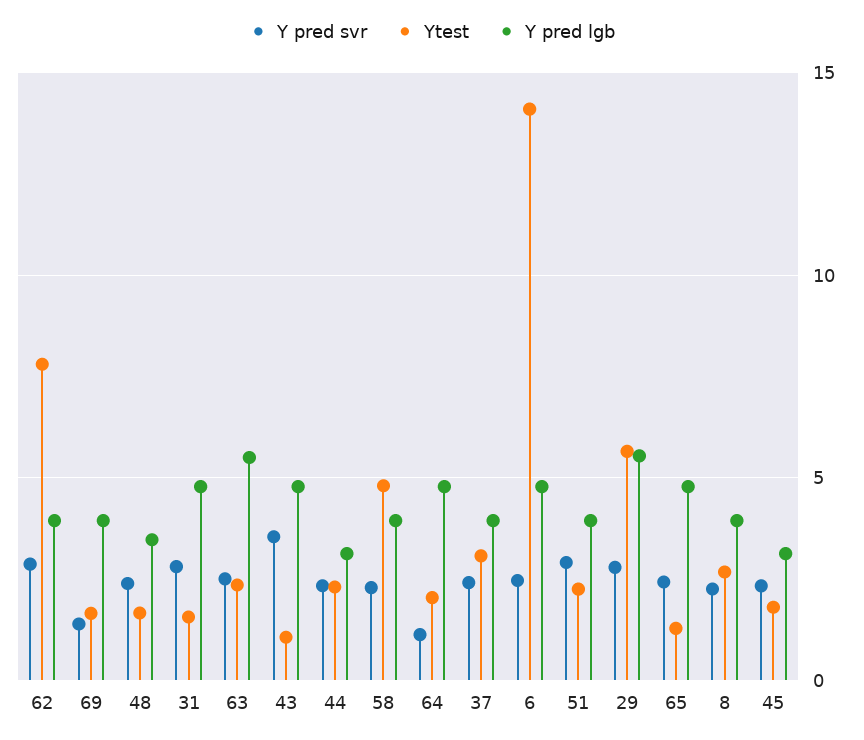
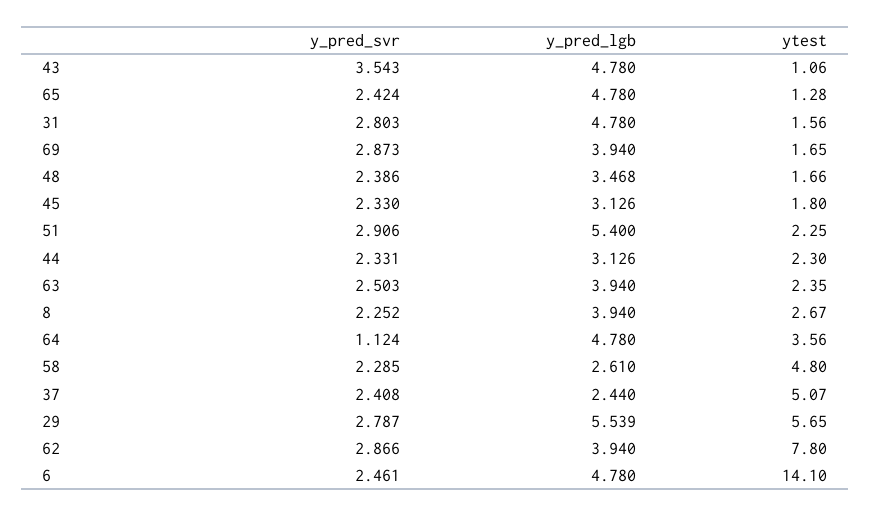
  {
    "Y pred svr": {
      "62": 2.866,
-     "69": 1.5,
+     "69": 2.873,
      "48": 2.386,
      "31": 2.803,
      "63": 2.503,
      "43": 3.543,
      "44": 2.331,
      "58": 2.285,
      "64": 1.124,
      "37": 2.408,
      "6": 2.461,
      "51": 2.906,
      "29": 2.787,
      "65": 2.424,
      "8": 2.252,
      "45": 2.33
    },
    "Ytest": {
      "62": 7.8,
      "69": 1.65,
      "48": 1.66,
      "31": 1.56,
      "63": 2.35,
      "43": 1.06,
      "44": 2.3,
      "58": 4.8,
-     "64": 2,
+     "64": 3.56,
-     "37": 3,
+     "37": 5.07,
      "6": 14.1,
      "51": 2.25,
      "29": 5.65,
      "65": 1.28,
      "8": 2.67,
      "45": 1.8
    },
    "Y pred lgb": {
      "62": 3.94,
      "69": 3.94,
      "48": 3.468,
      "31": 4.78,
-     "63": 5.5,
+     "63": 3.94,
      "43": 4.78,
      "44": 3.126,
-     "58": 4,
+     "58": 2.61,
      "64": 4.78,
-     "37": 4,
+     "37": 2.44,
      "6": 4.78,
-     "51": 4,
+     "51": 5.4,
      "29": 5.539,
      "65": 4.78,
      "8": 3.94,
      "45": 3.126
    }
  }

